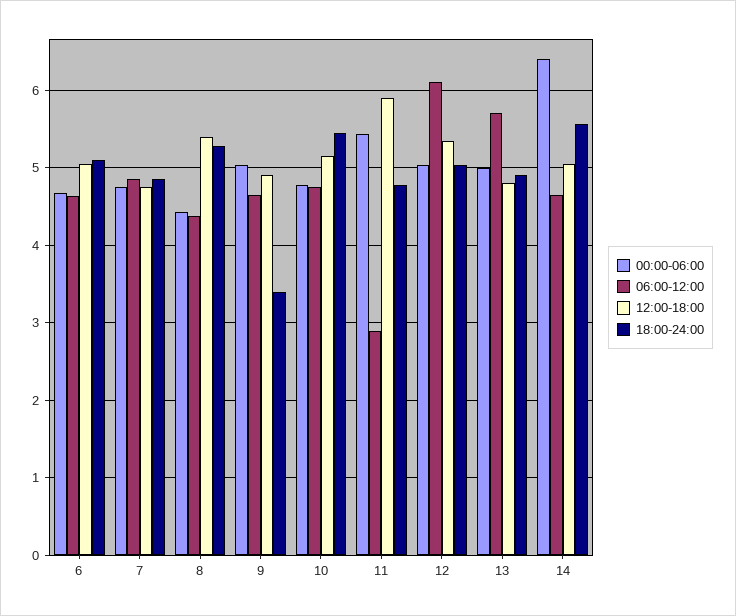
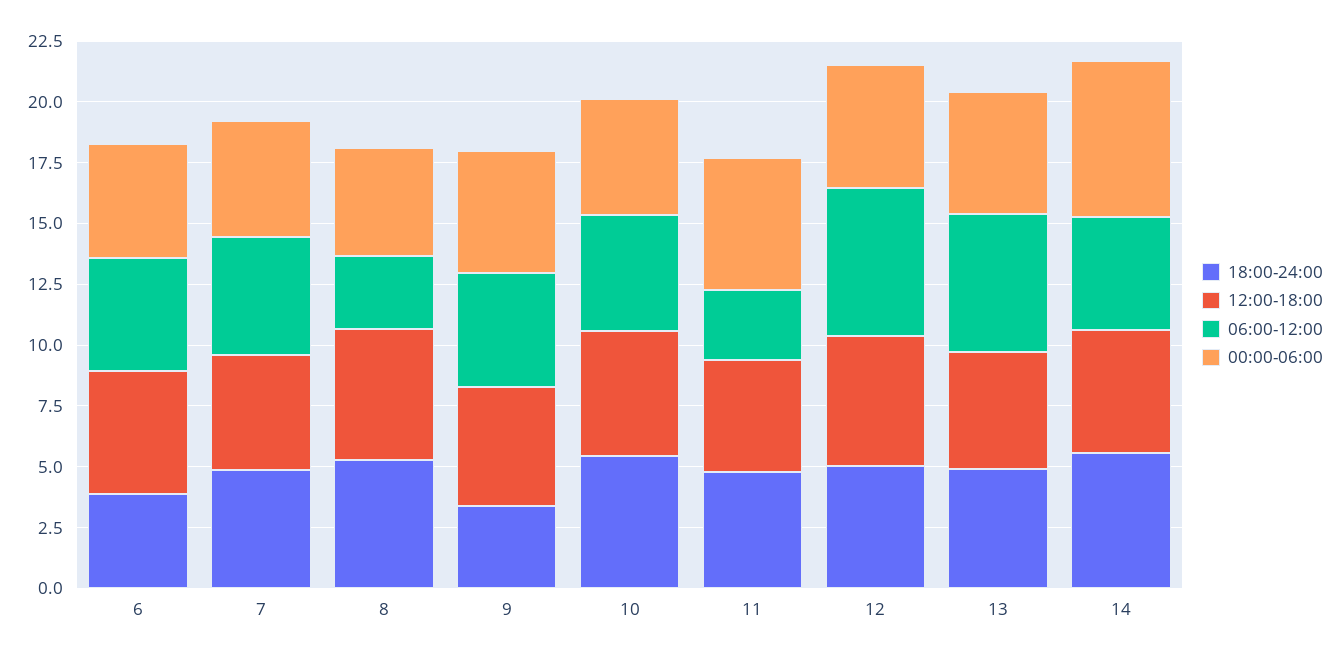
  {
    "00:00-06:00": {
      "6": 4.7,
      "7": 4.8,
      "8": 4.4,
      "9": 5,
      "10": 4.8,
      "11": 5.4,
      "12": 5,
      "13": 5,
      "14": 6.4
    },
    "06:00-12:00": {
      "6": 4.6,
      "7": 4.9,
-     "8": 4.4,
+     "8": 3,
      "9": 4.7,
      "10": 4.8,
      "11": 2.9,
      "12": 6.1,
      "13": 5.7,
      "14": 4.7
    },
    "12:00-18:00": {
      "6": 5.1,
      "7": 4.8,
      "8": 5.4,
      "9": 4.9,
      "10": 5.2,
-     "11": 5.9,
+     "11": 4.5,
      "12": 5.4,
      "13": 4.8,
      "14": 5.1
    },
    "18:00-24:00": {
-     "6": 5.1,
+     "6": 4,
      "7": 4.9,
      "8": 5.3,
      "9": 3.4,
      "10": 5.5,
      "11": 4.8,
      "12": 5,
      "13": 4.9,
      "14": 5.6
    }
  }

